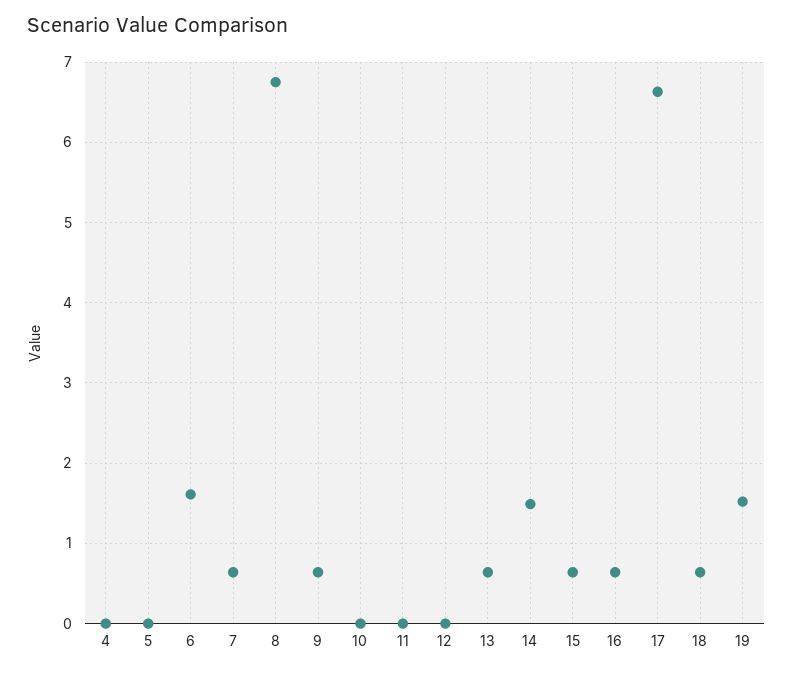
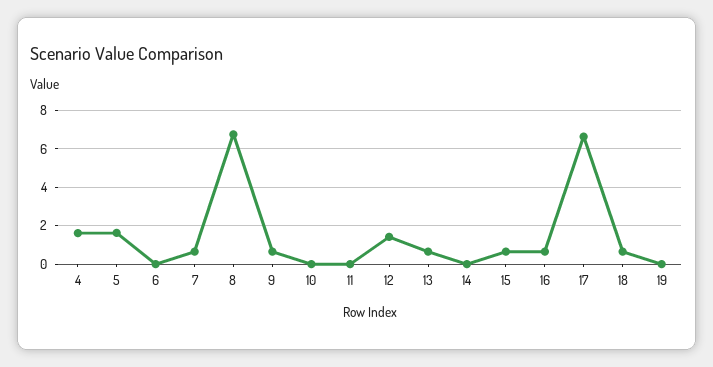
  {
-   "4": 0,
+   "4": 1.5,
-   "5": 0,
+   "5": 1.5,
-   "6": 1.6,
+   "6": 0,
    "7": 0.6,
    "8": 6.8,
    "9": 0.6,
    "10": 0,
    "11": 0,
-   "12": 0,
+   "12": 1.5,
    "13": 0.6,
-   "14": 1.5,
+   "14": 0,
    "15": 0.6,
    "16": 0.6,
    "17": 6.6,
    "18": 0.6,
-   "19": 1.5
+   "19": 0
  }

